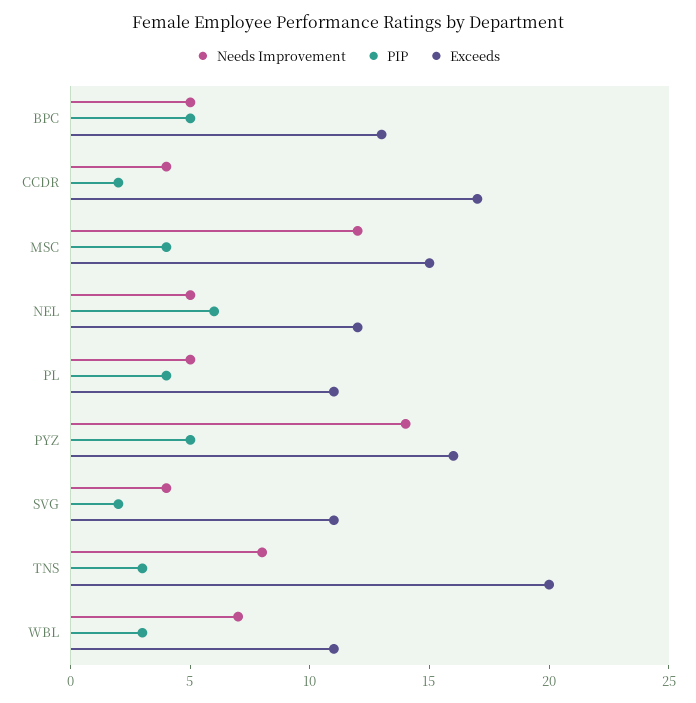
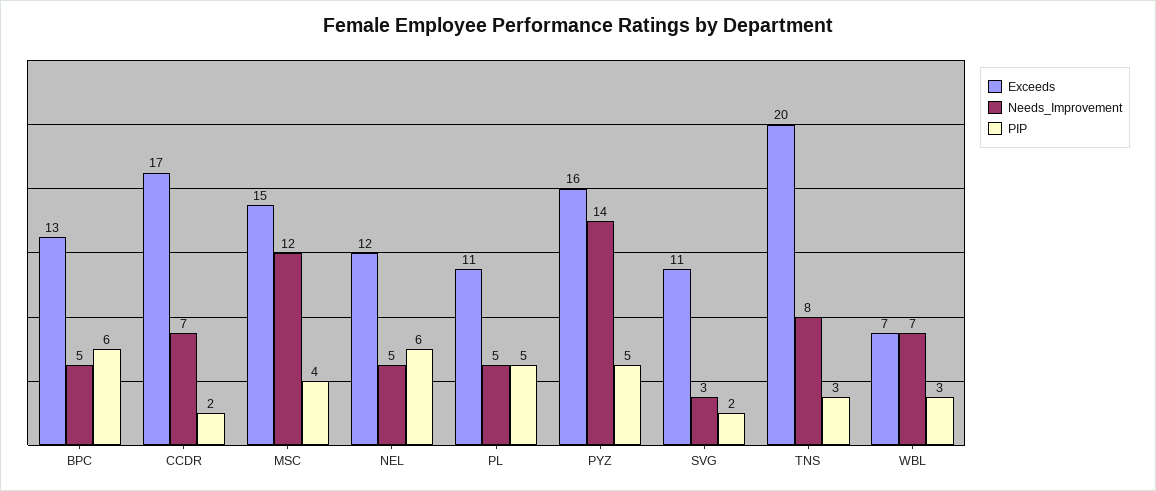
  {
    "Needs Improvement": {
      "BPC": 5,
-     "CCDR": 4,
+     "CCDR": 7,
      "MSC": 12,
      "NEL": 5,
      "PL": 5,
      "PYZ": 14,
-     "SVG": 4,
+     "SVG": 3,
      "TNS": 8,
      "WBL": 7
    },
    "PIP": {
-     "BPC": 5,
+     "BPC": 6,
      "CCDR": 2,
      "MSC": 4,
      "NEL": 6,
-     "PL": 4,
+     "PL": 5,
      "PYZ": 5,
      "SVG": 2,
      "TNS": 3,
      "WBL": 3
    },
    "Exceeds": {
      "BPC": 13,
      "CCDR": 17,
      "MSC": 15,
      "NEL": 12,
      "PL": 11,
      "PYZ": 16,
      "SVG": 11,
      "TNS": 20,
-     "WBL": 11
+     "WBL": 7
    }
  }

